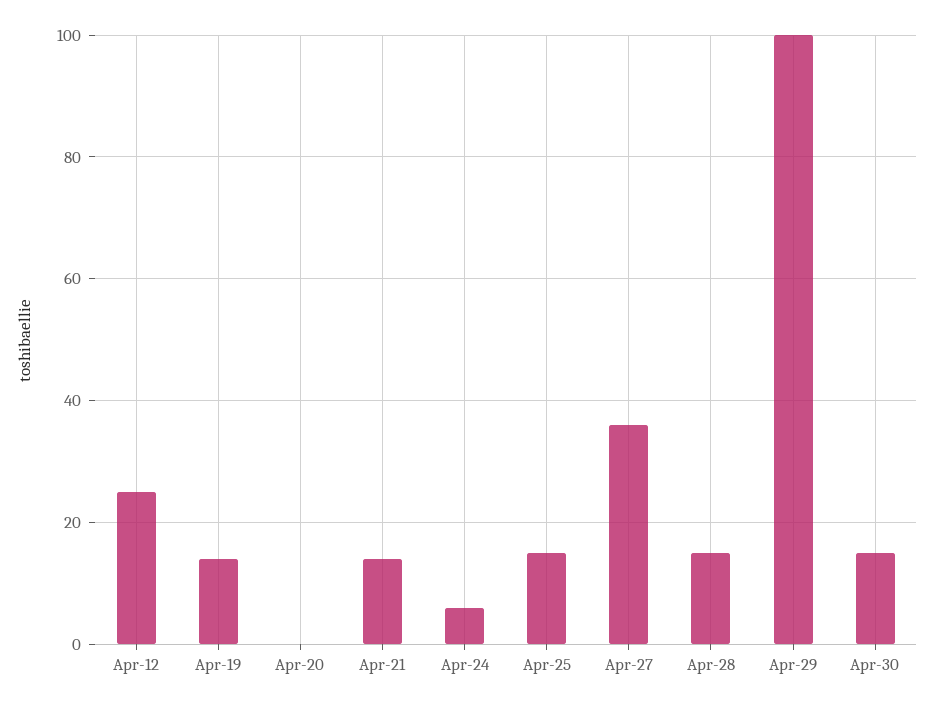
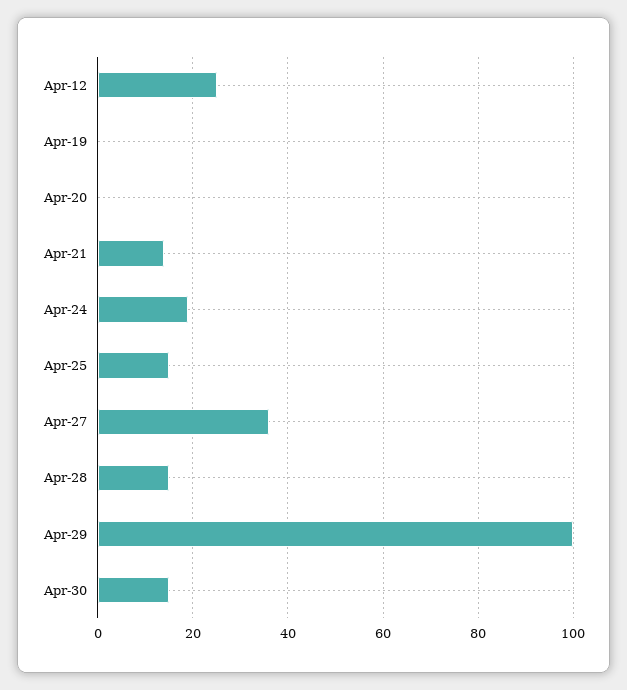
  {
    "Apr-12": 25,
-   "Apr-19": 15,
+   "Apr-19": 0,
    "Apr-20": 0,
    "Apr-21": 15,
-   "Apr-24": 5,
+   "Apr-24": 20,
    "Apr-25": 15,
    "Apr-27": 35,
    "Apr-28": 15,
    "Apr-29": 100,
    "Apr-30": 15
  }

